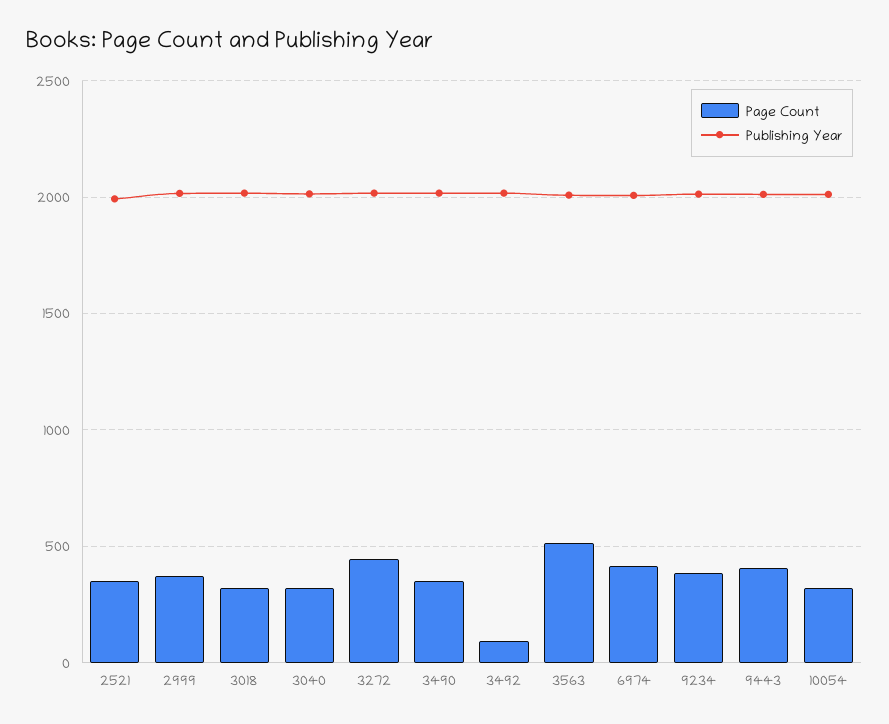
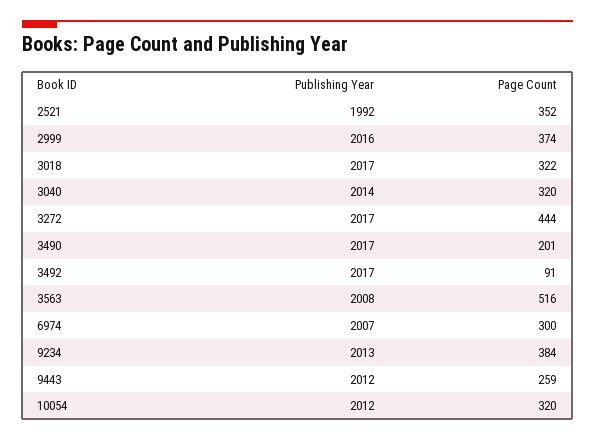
  {
    "Page Count": {
      "2521": 352,
      "2999": 374,
      "3018": 322,
      "3040": 320,
      "3272": 444,
-     "3490": 350,
+     "3490": 201,
      "3492": 91,
      "3563": 516,
-     "6974": 400,
+     "6974": 300,
      "9234": 384,
-     "9443": 400,
+     "9443": 259,
      "10054": 320
    },
    "Publishing Year": {
      "2521": 1992,
      "2999": 2016,
      "3018": 2017,
      "3040": 2014,
      "3272": 2017,
      "3490": 2017,
      "3492": 2017,
      "3563": 2008,
      "6974": 2007,
      "9234": 2013,
      "9443": 2012,
      "10054": 2012
    }
  }

